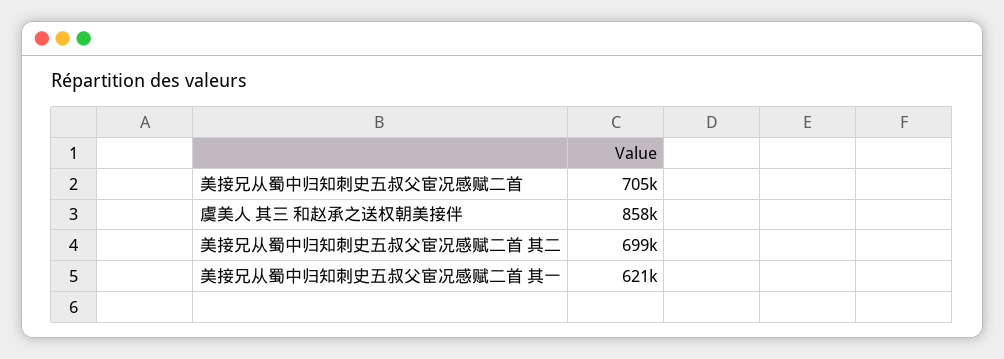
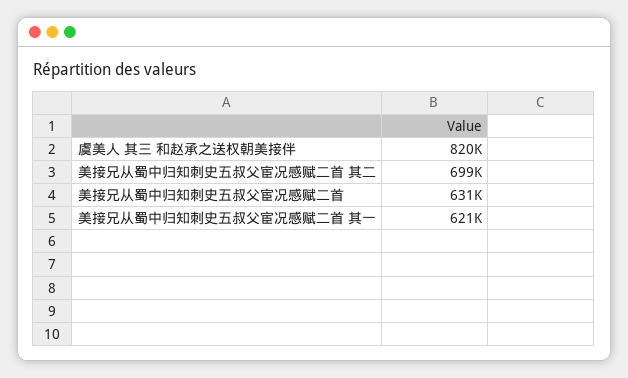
  {
-   "美接兄从蜀中归知刺史五叔父宦况感赋二首": 705000,
+   "美接兄从蜀中归知刺史五叔父宦况感赋二首": 631000,
-   "虞美人 其三 和赵承之送权朝美接伴": 858000,
+   "虞美人 其三 和赵承之送权朝美接伴": 820000,
    "美接兄从蜀中归知刺史五叔父宦况感赋二首 其二": 699000,
    "美接兄从蜀中归知刺史五叔父宦况感赋二首 其一": 621000
  }

